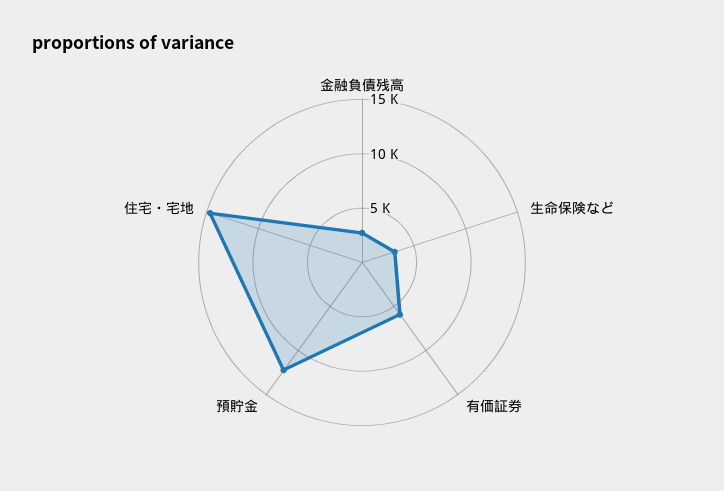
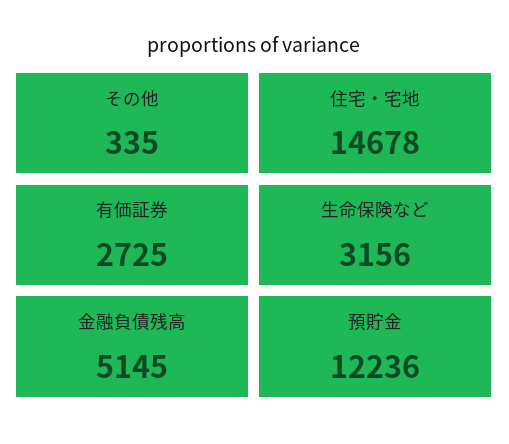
  {
-   "金融負債残高": 3000,
+   "金融負債残高": 5145,
    "生命保険など": 3156,
-   "有価証券": 6000,
+   "有価証券": 2725,
    "預貯金": 12236,
-   "住宅・宅地": 14678
+   "住宅・宅地": 14678,
+   "その他": 335
  }

